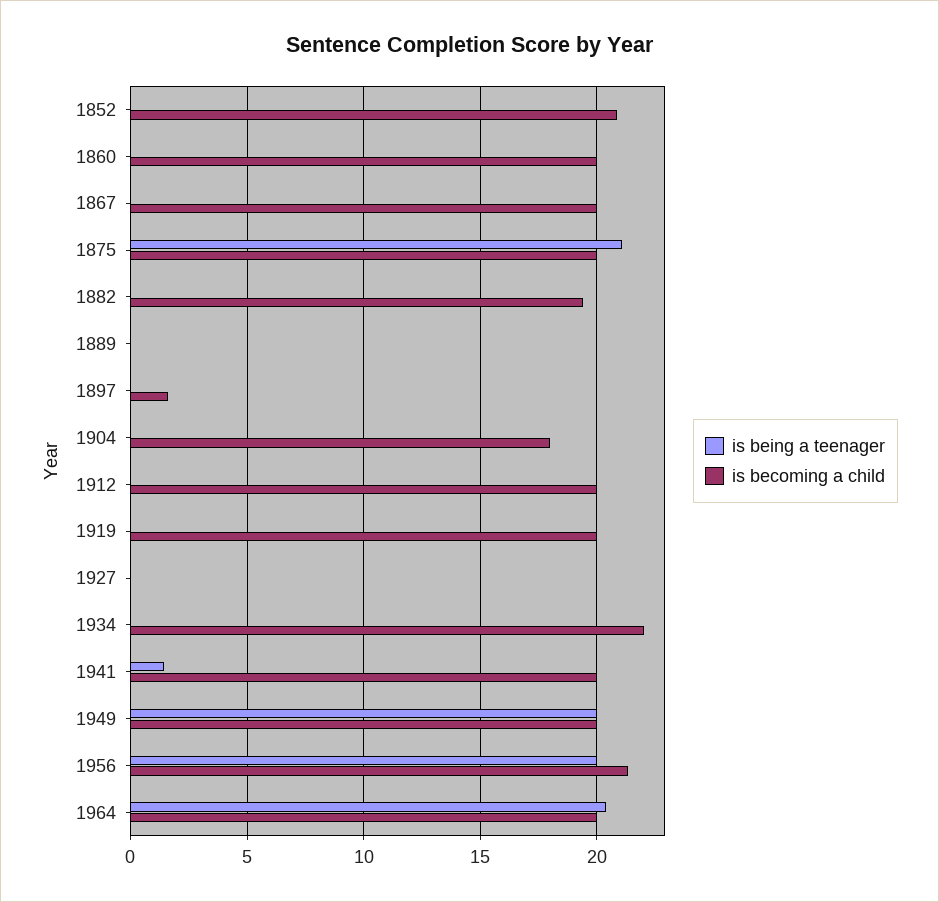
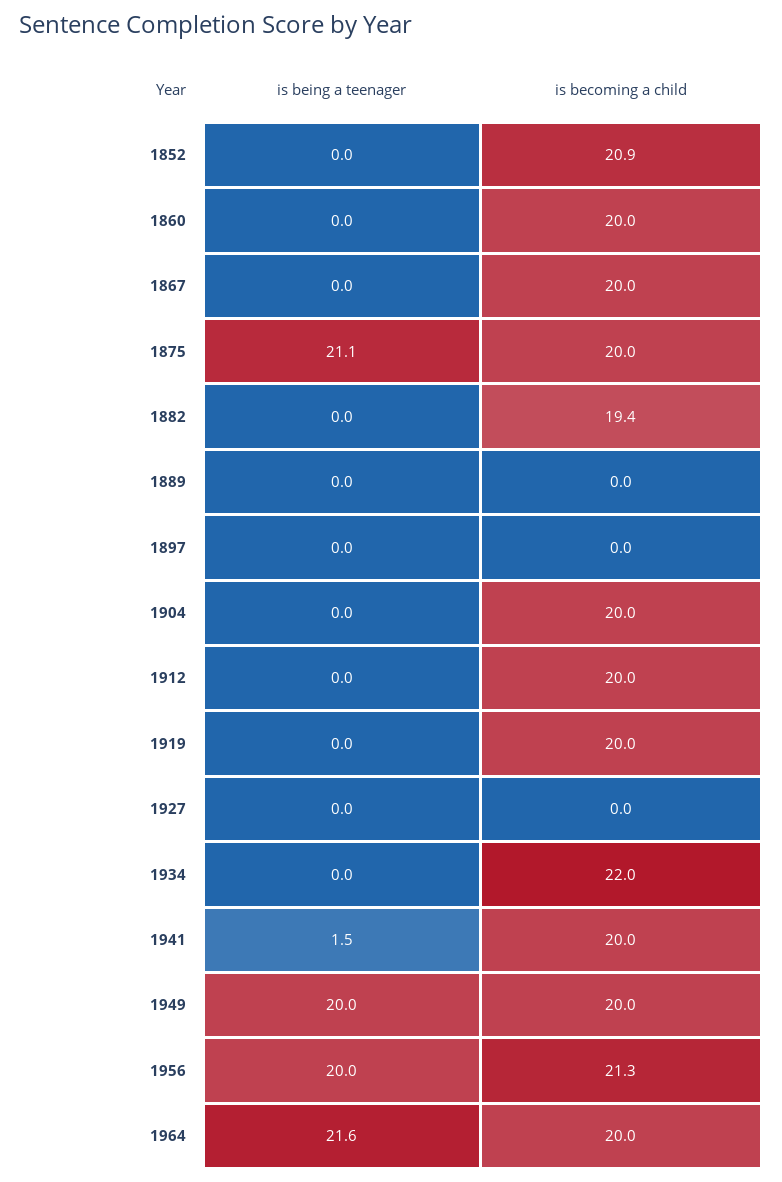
  {
    "is being a teenager": {
      "1852": 0,
      "1860": 0,
      "1867": 0,
      "1875": 21.1,
      "1882": 0,
      "1889": 0,
      "1897": 0,
      "1904": 0,
      "1912": 0,
      "1919": 0,
      "1927": 0,
      "1934": 0,
      "1941": 1.5,
      "1949": 20,
      "1956": 20,
-     "1964": 20.5
+     "1964": 21.6
    },
    "is becoming a child": {
      "1852": 20.9,
      "1860": 20,
      "1867": 20,
      "1875": 20,
      "1882": 19.4,
      "1889": 0,
-     "1897": 1.5,
+     "1897": 0,
-     "1904": 18,
+     "1904": 20,
      "1912": 20,
      "1919": 20,
      "1927": 0,
      "1934": 22,
      "1941": 20,
      "1949": 20,
      "1956": 21.3,
      "1964": 20
    }
  }

